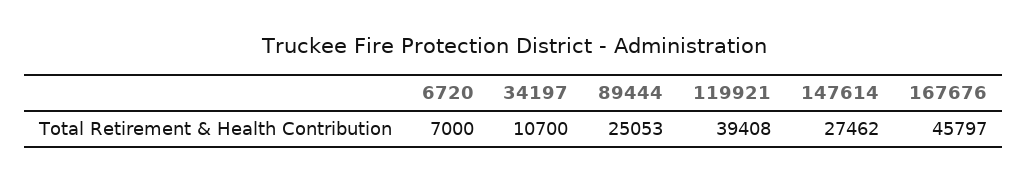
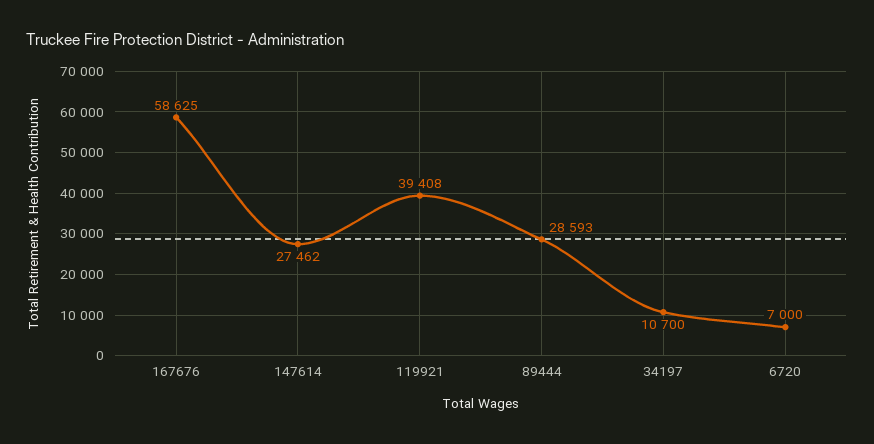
  {
    "6720": 7000,
    "34197": 10700,
-   "89444": 25053,
+   "89444": 28593,
    "119921": 39408,
    "147614": 27462,
-   "167676": 45797
+   "167676": 58625
  }

